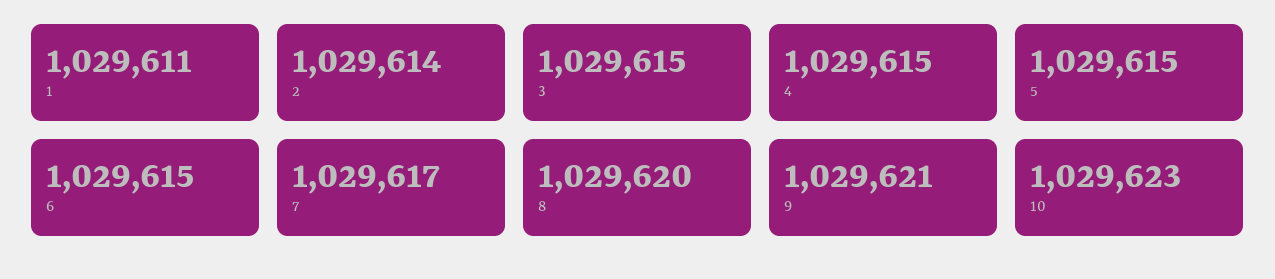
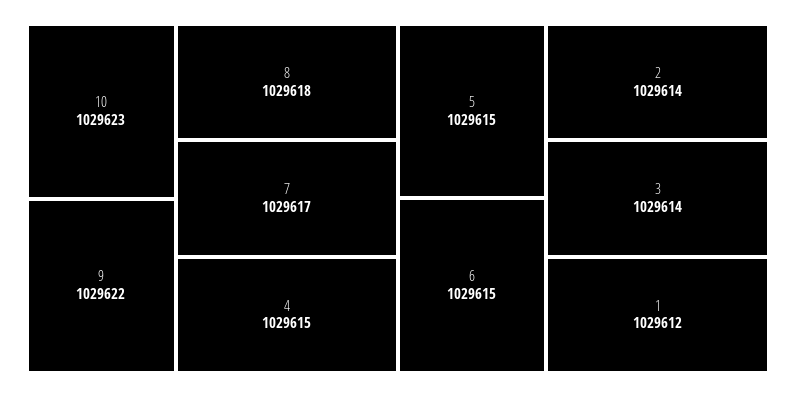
  {
-   "1": 1029611,
+   "1": 1029612,
    "2": 1029614,
-   "3": 1029615,
+   "3": 1029614,
    "4": 1029615,
    "5": 1029615,
    "6": 1029615,
    "7": 1029617,
-   "8": 1029620,
+   "8": 1029618,
-   "9": 1029621,
+   "9": 1029622,
    "10": 1029623
  }

